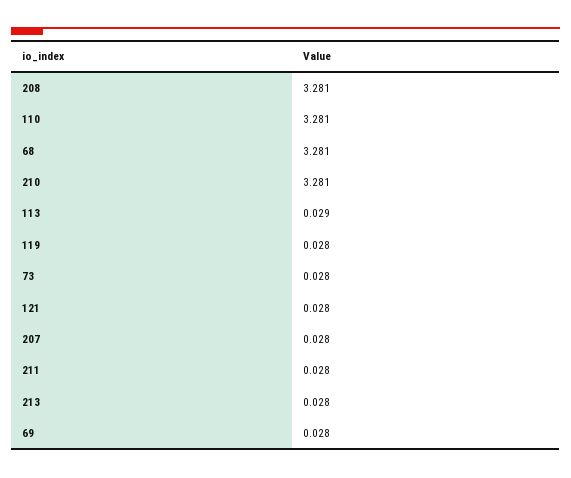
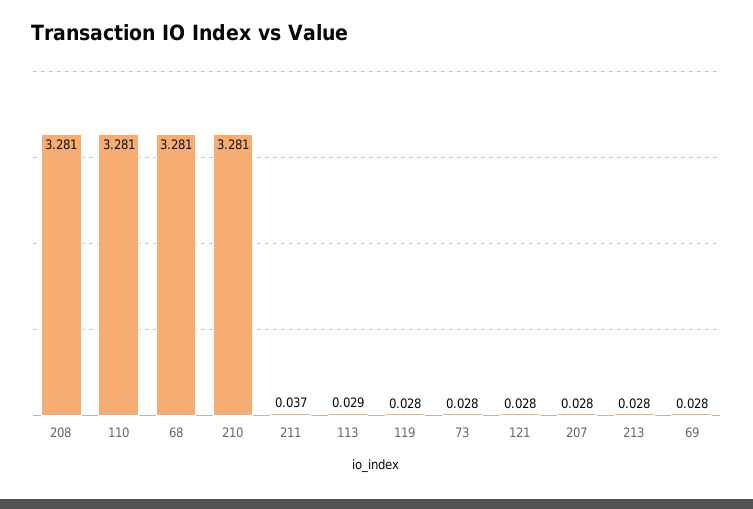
  {
    "208": 3.281,
    "110": 3.281,
    "68": 3.281,
    "210": 3.281,
    "113": 0.029,
    "119": 0.028,
    "73": 0.028,
    "121": 0.028,
    "207": 0.028,
-   "211": 0.028,
+   "211": 0.037,
    "213": 0.028,
    "69": 0.028
  }

